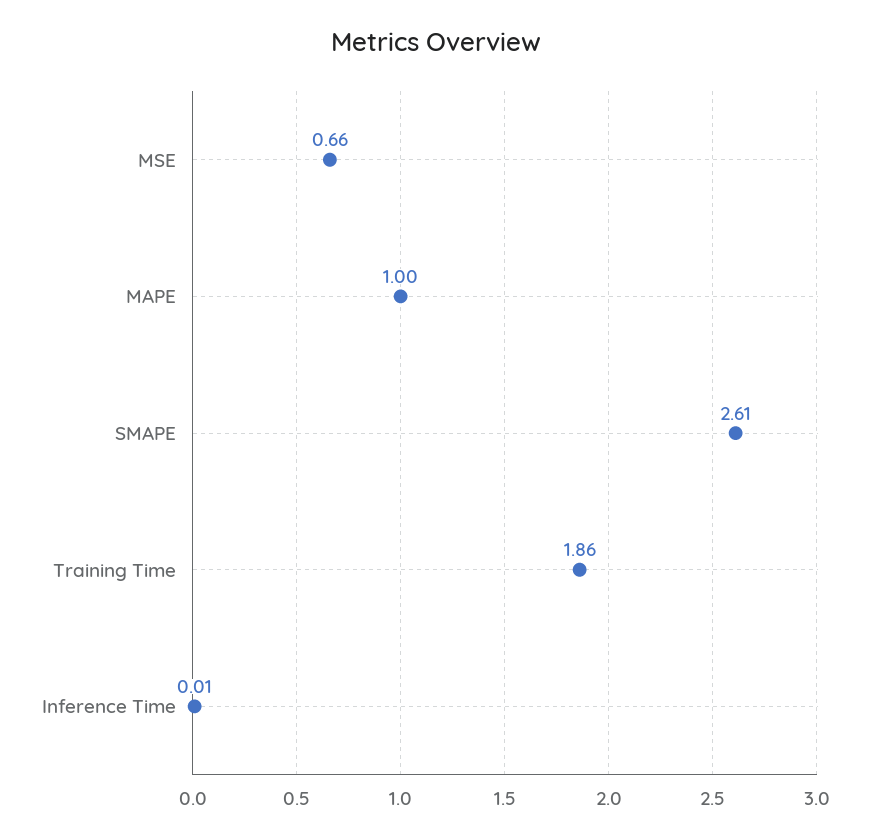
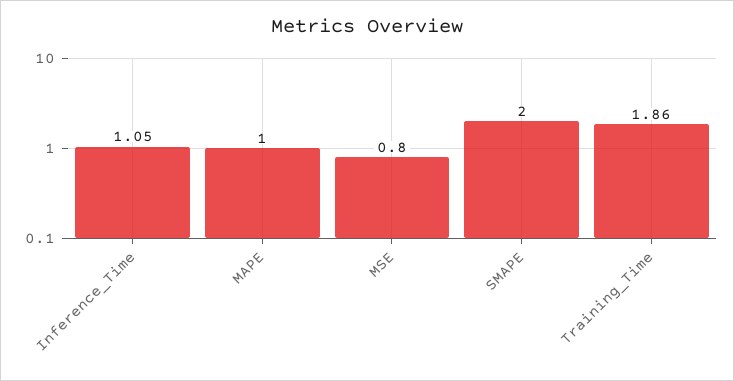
  {
-   "MSE": 0.66,
+   "MSE": 0.8,
    "MAPE": 1,
-   "SMAPE": 2.61,
+   "SMAPE": 2,
    "Training Time": 1.86,
-   "Inference Time": 0.01
+   "Inference Time": 1.05
  }

